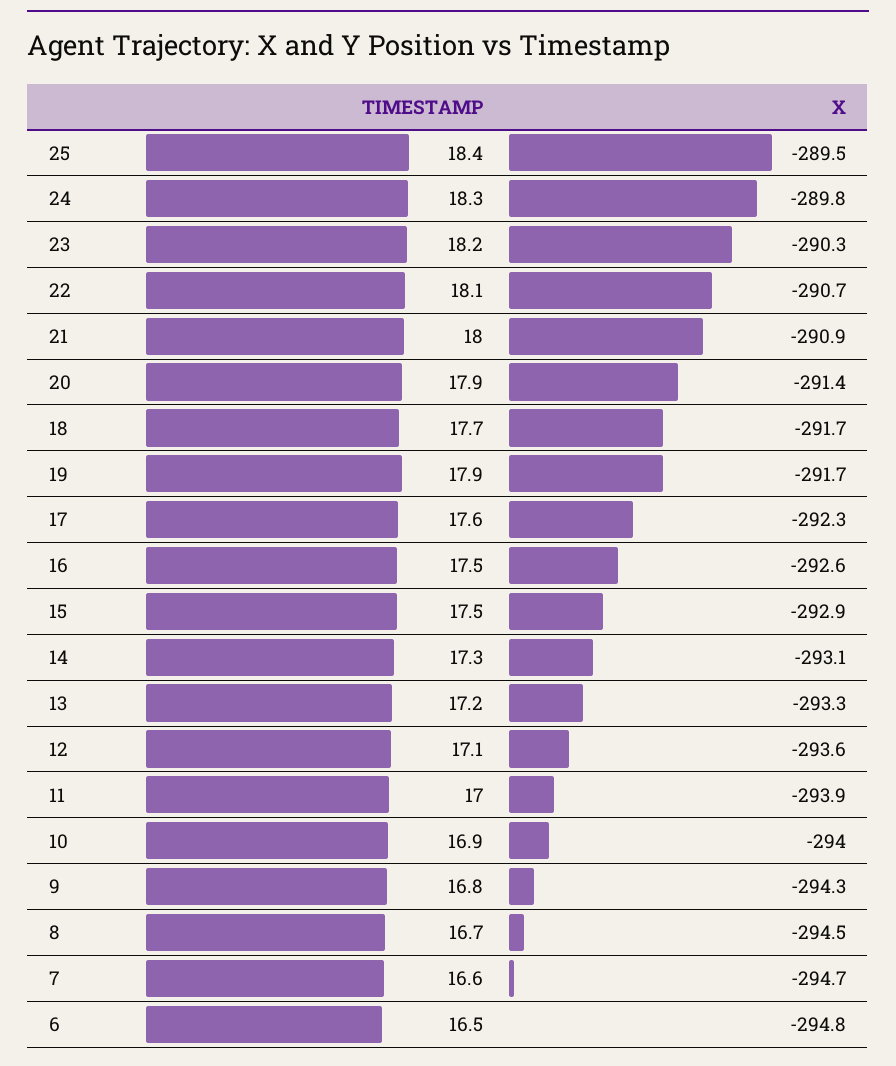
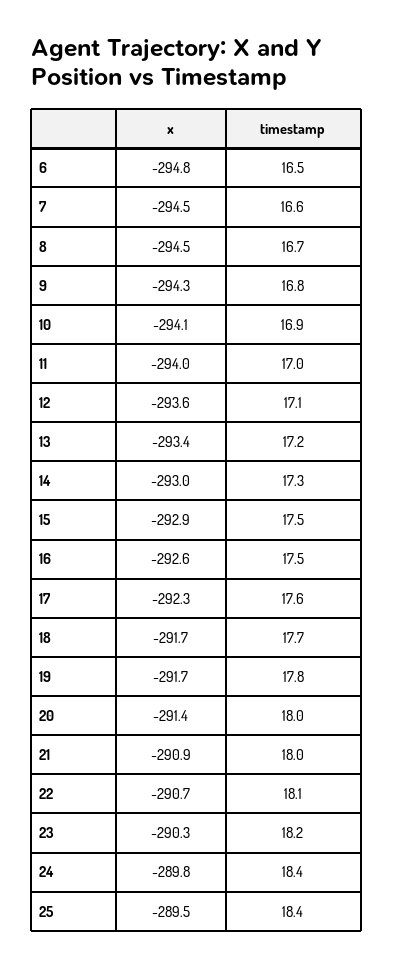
  {
    "TIMESTAMP": {
      "25": 18.4,
-     "24": 18.3,
+     "24": 18.4,
      "23": 18.2,
      "22": 18.1,
      "21": 18,
-     "20": 17.9,
+     "20": 18,
      "18": 17.7,
-     "19": 17.9,
+     "19": 17.8,
      "17": 17.6,
      "16": 17.5,
      "15": 17.5,
      "14": 17.3,
      "13": 17.2,
      "12": 17.1,
      "11": 17,
      "10": 16.9,
      "9": 16.8,
      "8": 16.7,
      "7": 16.6,
      "6": 16.5
    },
    "X": {
      "25": -289.5,
      "24": -289.8,
      "23": -290.3,
      "22": -290.7,
      "21": -290.9,
      "20": -291.4,
      "18": -291.7,
      "19": -291.7,
      "17": -292.3,
      "16": -292.6,
      "15": -292.9,
-     "14": -293.1,
+     "14": -293,
-     "13": -293.3,
+     "13": -293.4,
      "12": -293.6,
-     "11": -293.9,
+     "11": -294,
-     "10": -294,
+     "10": -294.1,
      "9": -294.3,
      "8": -294.5,
-     "7": -294.7,
+     "7": -294.5,
      "6": -294.8
    }
  }

